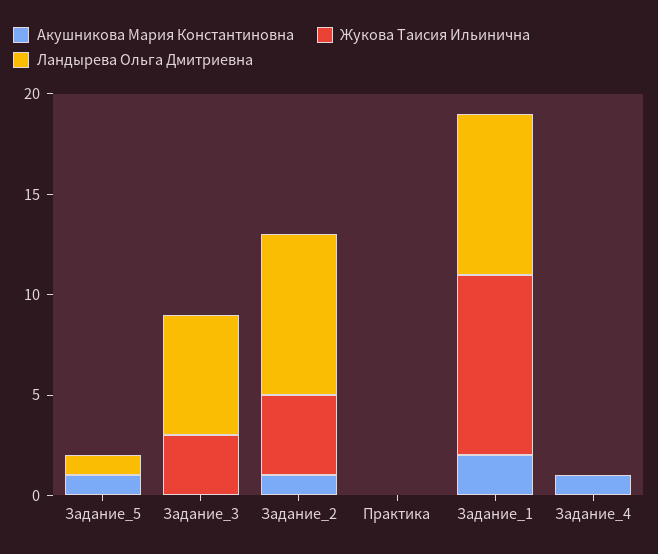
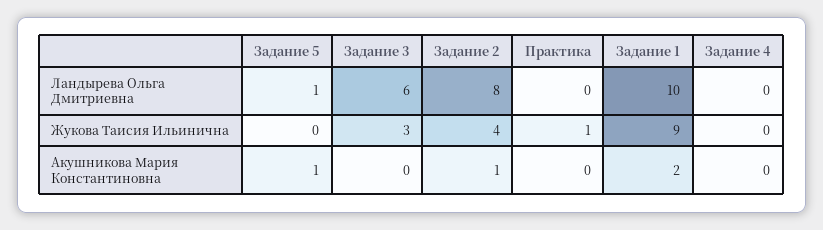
  {
    "Акушникова Мария Константиновна": {
      "Задание_5": 1,
      "Задание_3": 0,
      "Задание_2": 1,
      "Практика": 0,
      "Задание_1": 2,
-     "Задание_4": 1
+     "Задание_4": 0
    },
    "Жукова Таисия Ильинична": {
      "Задание_5": 0,
      "Задание_3": 3,
      "Задание_2": 4,
-     "Практика": 0,
+     "Практика": 1,
      "Задание_1": 9,
      "Задание_4": 0
    },
    "Ландырева Ольга Дмитриевна": {
      "Задание_5": 1,
      "Задание_3": 6,
      "Задание_2": 8,
      "Практика": 0,
-     "Задание_1": 8,
+     "Задание_1": 10,
      "Задание_4": 0
    }
  }

